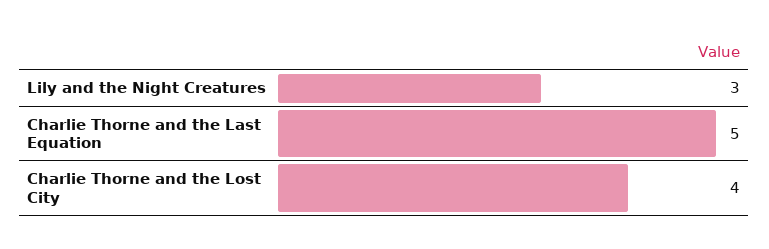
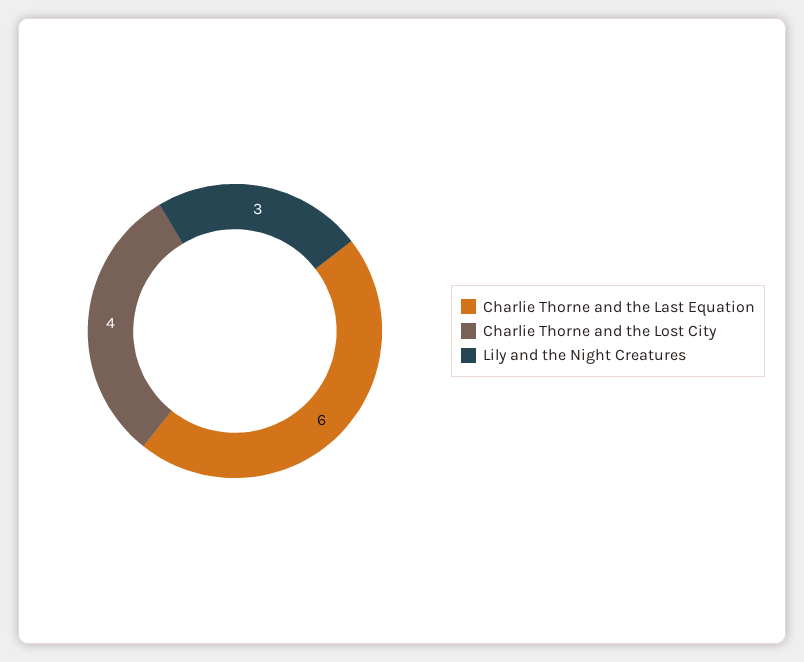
  {
    "Lily and the Night Creatures": 3,
-   "Charlie Thorne and the Last Equation": 5,
+   "Charlie Thorne and the Last Equation": 6,
    "Charlie Thorne and the Lost City": 4
  }

